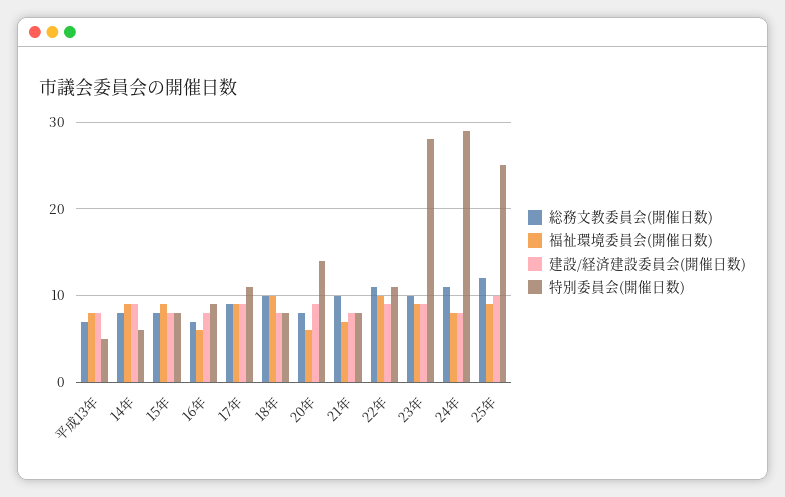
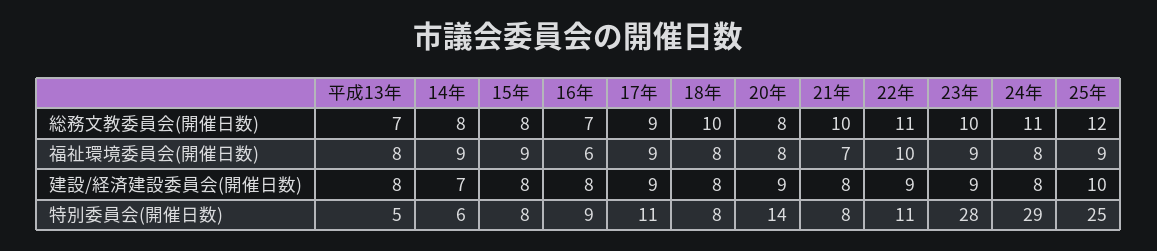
  {
    "総務文教委員会(開催日数)": {
      "平成13年": 7,
      "14年": 8,
      "15年": 8,
      "16年": 7,
      "17年": 9,
      "18年": 10,
      "20年": 8,
      "21年": 10,
      "22年": 11,
      "23年": 10,
      "24年": 11,
      "25年": 12
    },
    "福祉環境委員会(開催日数)": {
      "平成13年": 8,
      "14年": 9,
      "15年": 9,
      "16年": 6,
      "17年": 9,
-     "18年": 10,
+     "18年": 8,
-     "20年": 6,
+     "20年": 8,
      "21年": 7,
      "22年": 10,
      "23年": 9,
      "24年": 8,
      "25年": 9
    },
    "建設/経済建設委員会(開催日数)": {
      "平成13年": 8,
-     "14年": 9,
+     "14年": 7,
      "15年": 8,
      "16年": 8,
      "17年": 9,
      "18年": 8,
      "20年": 9,
      "21年": 8,
      "22年": 9,
      "23年": 9,
      "24年": 8,
      "25年": 10
    },
    "特別委員会(開催日数)": {
      "平成13年": 5,
      "14年": 6,
      "15年": 8,
      "16年": 9,
      "17年": 11,
      "18年": 8,
      "20年": 14,
      "21年": 8,
      "22年": 11,
      "23年": 28,
      "24年": 29,
      "25年": 25
    }
  }

